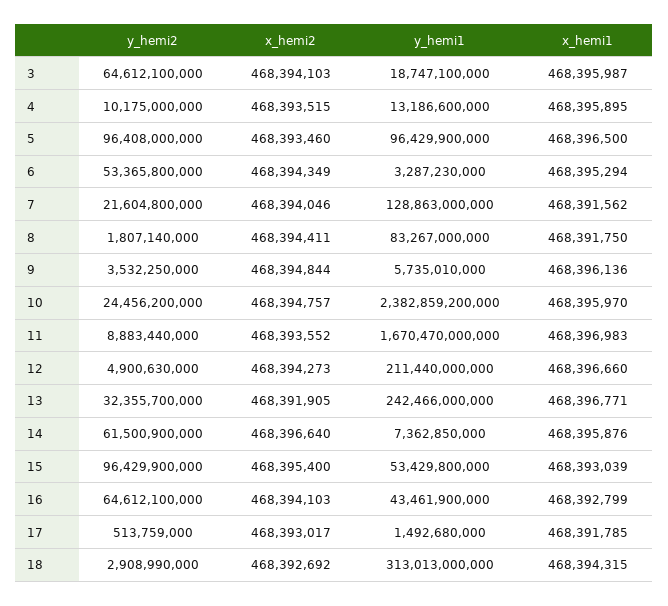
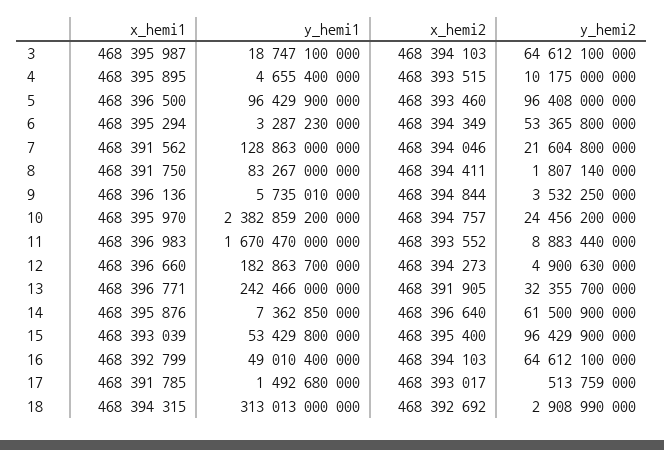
  {
    "y_hemi2": {
      "3": 64612100000,
      "4": 10175000000,
      "5": 96408000000,
      "6": 53365800000,
      "7": 21604800000,
      "8": 1807140000,
      "9": 3532250000,
      "10": 24456200000,
      "11": 8883440000,
      "12": 4900630000,
      "13": 32355700000,
      "14": 61500900000,
      "15": 96429900000,
      "16": 64612100000,
      "17": 513759000,
      "18": 2908990000
    },
    "x_hemi2": {
      "3": 468394103,
      "4": 468393515,
      "5": 468393460,
      "6": 468394349,
      "7": 468394046,
      "8": 468394411,
      "9": 468394844,
      "10": 468394757,
      "11": 468393552,
      "12": 468394273,
      "13": 468391905,
      "14": 468396640,
      "15": 468395400,
      "16": 468394103,
      "17": 468393017,
      "18": 468392692
    },
    "y_hemi1": {
      "3": 18747100000,
-     "4": 13186600000,
+     "4": 4655400000,
      "5": 96429900000,
      "6": 3287230000,
      "7": 128863000000,
      "8": 83267000000,
      "9": 5735010000,
      "10": 2382859200000,
      "11": 1670470000000,
-     "12": 211440000000,
+     "12": 182863700000,
      "13": 242466000000,
      "14": 7362850000,
      "15": 53429800000,
-     "16": 43461900000,
+     "16": 49010400000,
      "17": 1492680000,
      "18": 313013000000
    },
    "x_hemi1": {
      "3": 468395987,
      "4": 468395895,
      "5": 468396500,
      "6": 468395294,
      "7": 468391562,
      "8": 468391750,
      "9": 468396136,
      "10": 468395970,
      "11": 468396983,
      "12": 468396660,
      "13": 468396771,
      "14": 468395876,
      "15": 468393039,
      "16": 468392799,
      "17": 468391785,
      "18": 468394315
    }
  }

